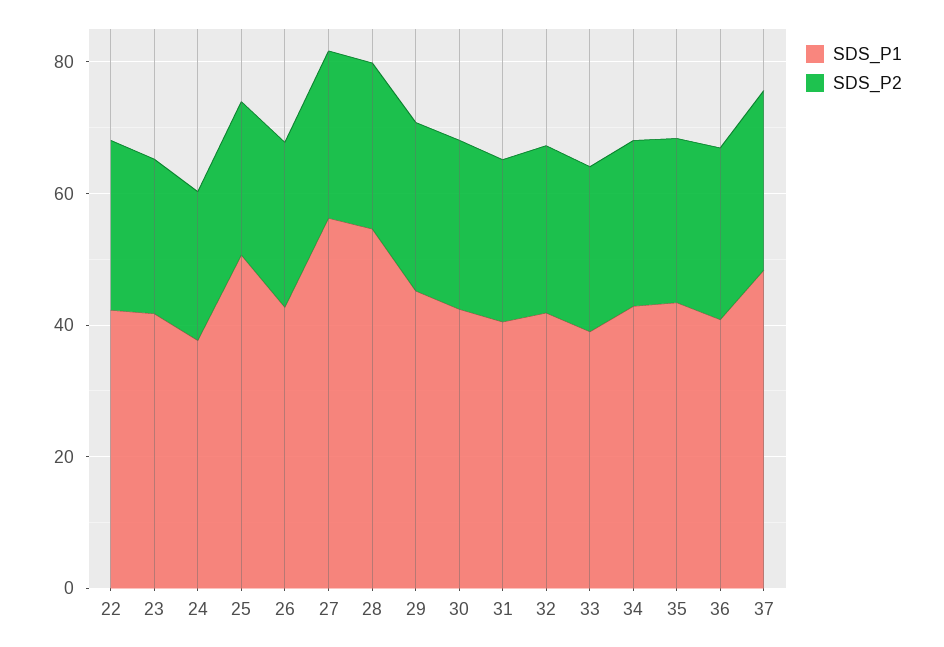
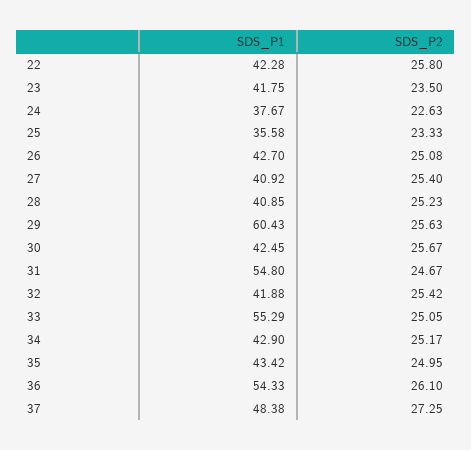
  {
    "SDS_P1": {
      "22": 42.28,
      "23": 41.75,
      "24": 37.67,
-     "25": 50,
+     "25": 35.58,
      "26": 42.7,
-     "27": 55,
+     "27": 40.92,
-     "28": 55,
+     "28": 40.85,
-     "29": 45,
+     "29": 60.43,
      "30": 42.45,
-     "31": 40,
+     "31": 54.8,
      "32": 41.88,
-     "33": 40,
+     "33": 55.29,
      "34": 42.9,
      "35": 43.42,
-     "36": 40,
+     "36": 54.33,
      "37": 48.38
    },
    "SDS_P2": {
      "22": 25.8,
      "23": 23.5,
      "24": 22.63,
      "25": 23.33,
      "26": 25.08,
      "27": 25.4,
      "28": 25.23,
      "29": 25.63,
      "30": 25.67,
      "31": 24.67,
      "32": 25.42,
      "33": 25.05,
      "34": 25.17,
      "35": 24.95,
      "36": 26.1,
      "37": 27.25
    }
  }

